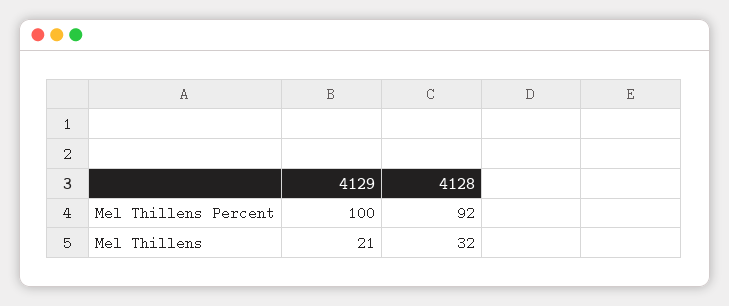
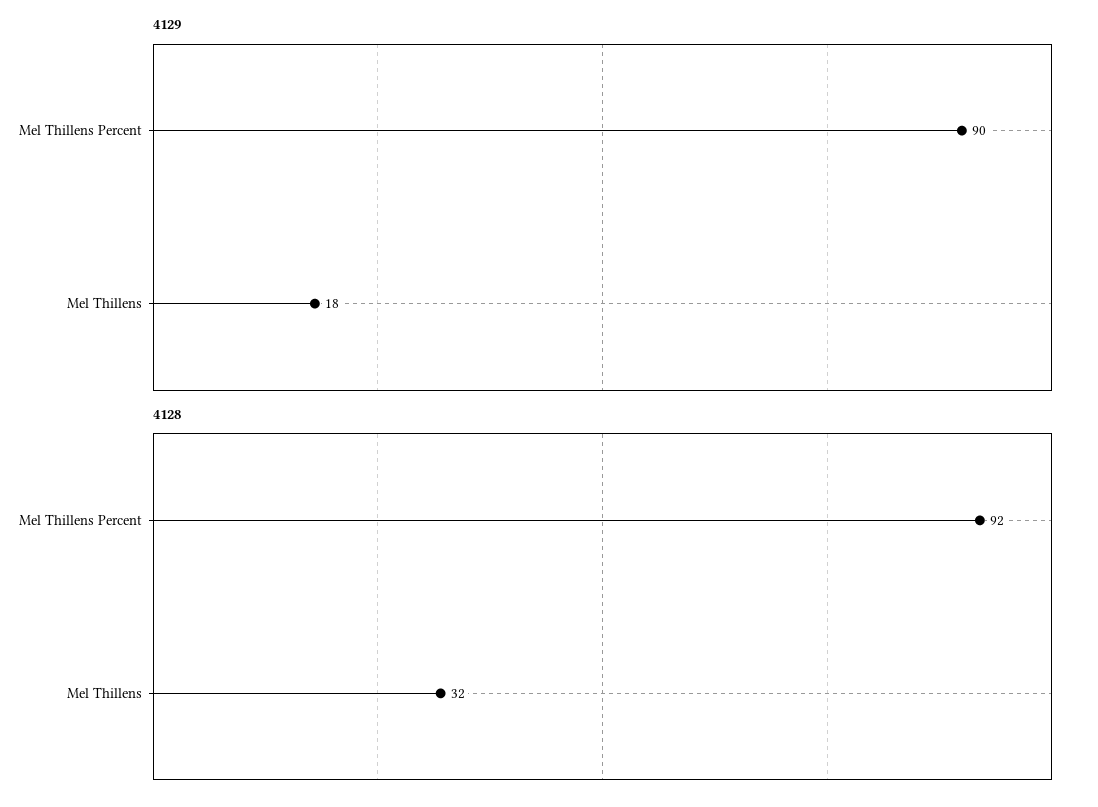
  {
    "4129": {
-     "Mel Thillens Percent": 100,
+     "Mel Thillens Percent": 90,
-     "Mel Thillens": 21
+     "Mel Thillens": 18
    },
    "4128": {
      "Mel Thillens Percent": 92,
      "Mel Thillens": 32
    }
  }

